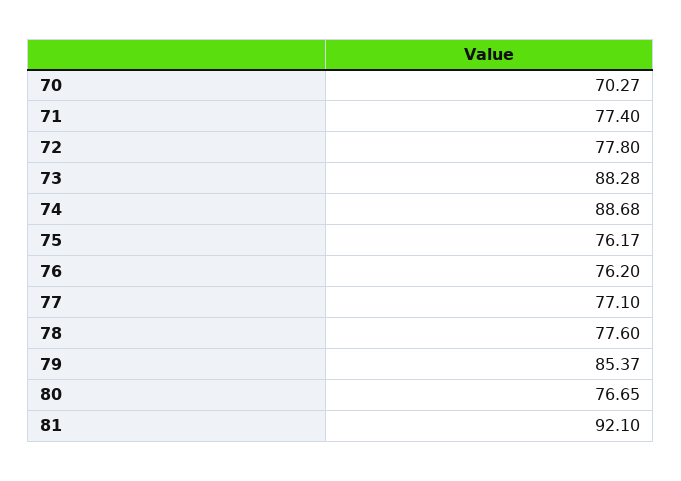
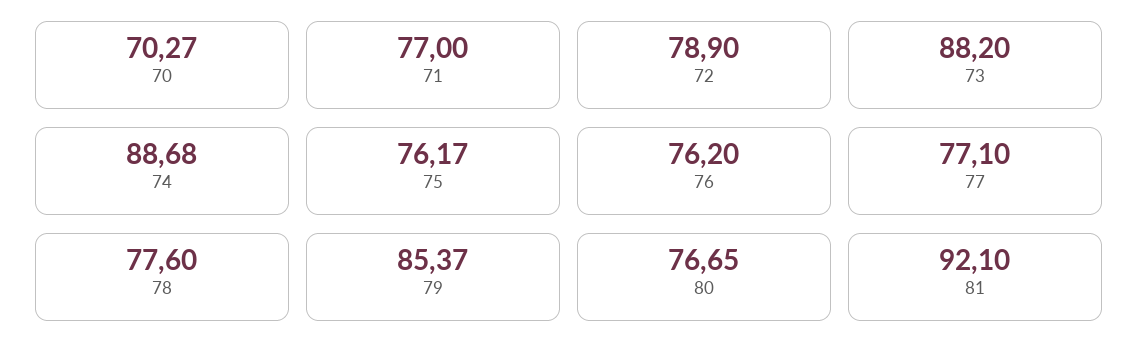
  {
    "70": 70.27,
-   "71": 77.4,
+   "71": 77,
-   "72": 77.8,
+   "72": 78.9,
-   "73": 88.28,
+   "73": 88.2,
    "74": 88.68,
    "75": 76.17,
    "76": 76.2,
    "77": 77.1,
    "78": 77.6,
    "79": 85.37,
    "80": 76.65,
    "81": 92.1
  }

